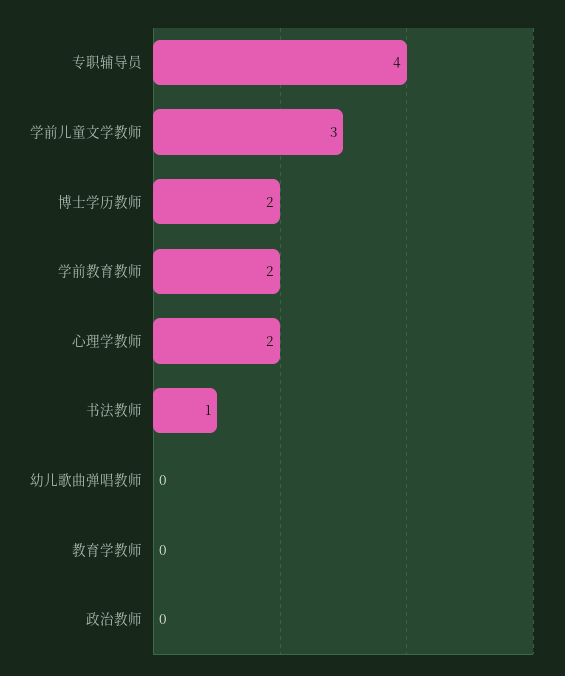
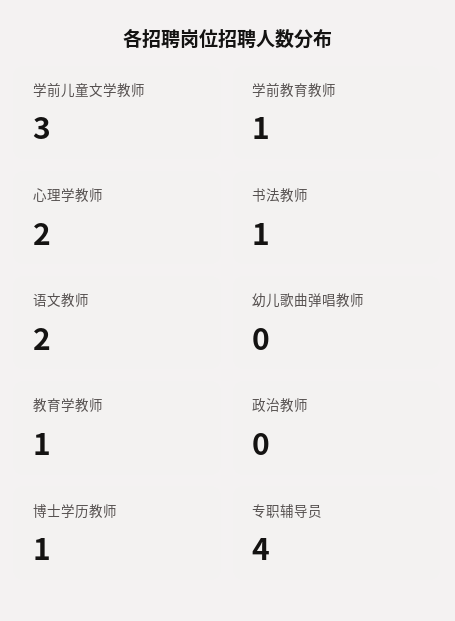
  {
    "专职辅导员": 4,
    "学前儿童文学教师": 3,
-   "博士学历教师": 2,
+   "博士学历教师": 1,
-   "学前教育教师": 2,
+   "学前教育教师": 1,
    "心理学教师": 2,
    "书法教师": 1,
    "幼儿歌曲弹唱教师": 0,
-   "教育学教师": 0,
+   "教育学教师": 1,
-   "政治教师": 0
+   "政治教师": 0,
+   "语文教师": 2
  }

